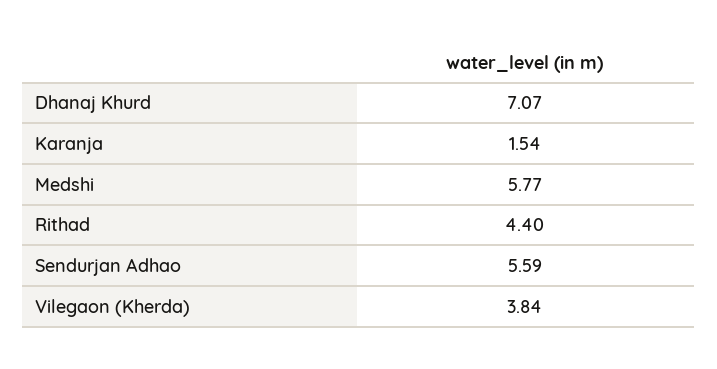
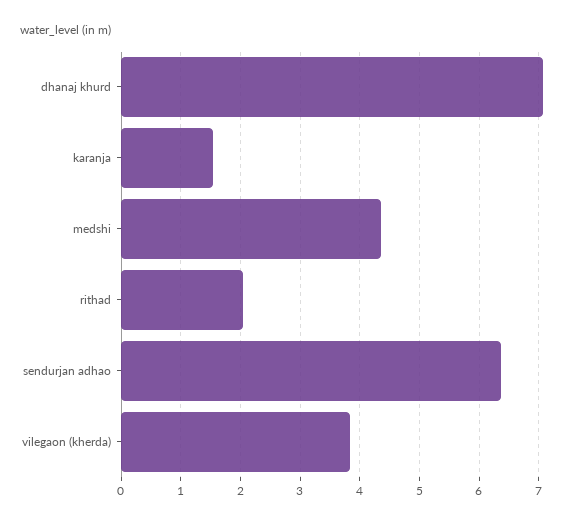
  {
    "Dhanaj Khurd": 7.07,
    "Karanja": 1.54,
-   "Medshi": 5.77,
+   "Medshi": 4.4,
-   "Rithad": 4.4,
+   "Rithad": 2,
-   "Sendurjan Adhao": 5.59,
+   "Sendurjan Adhao": 6.4,
    "Vilegaon (Kherda)": 3.84
  }

